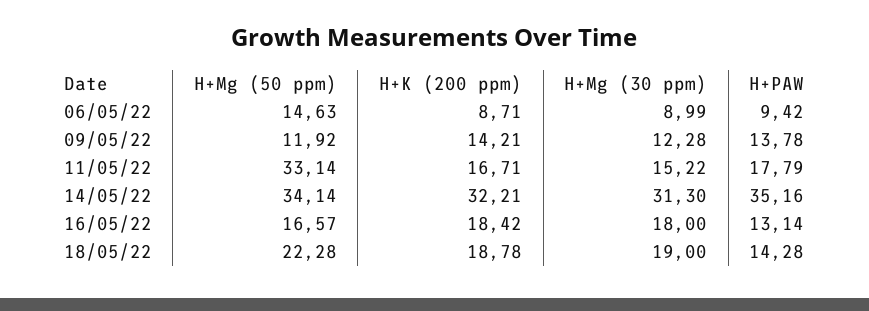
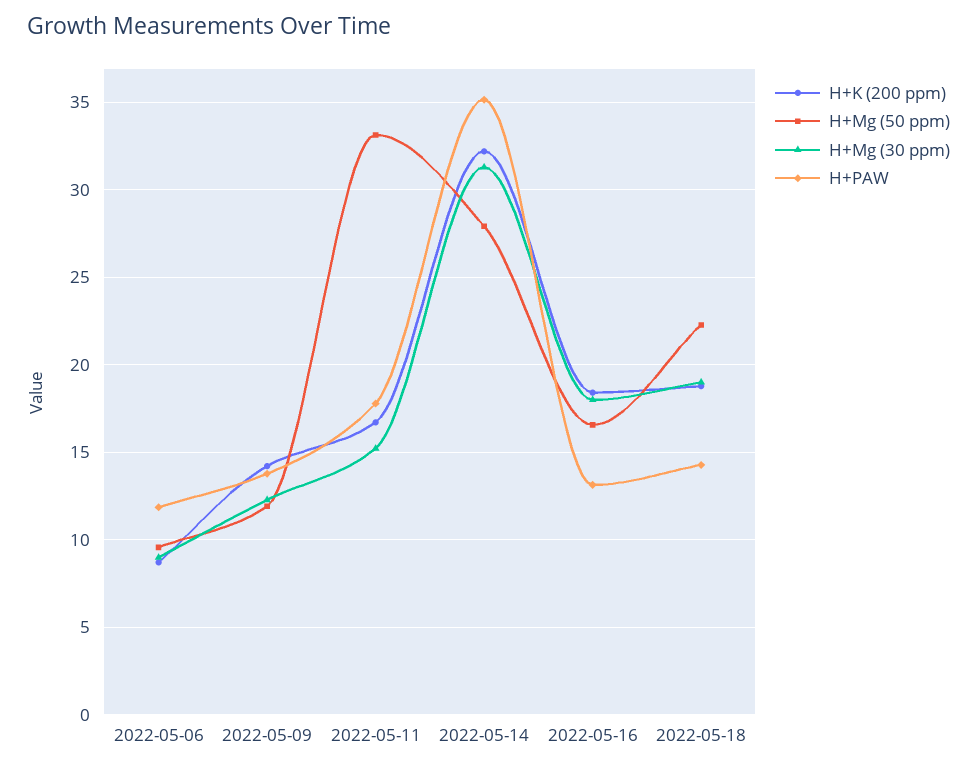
  {
    "H+Mg (50 ppm)": {
-     "06/05/22": 14.63,
+     "06/05/22": 9.5,
      "09/05/22": 11.92,
      "11/05/22": 33.14,
-     "14/05/22": 34.14,
+     "14/05/22": 28,
      "16/05/22": 16.57,
      "18/05/22": 22.28
    },
    "H+K (200 ppm)": {
      "06/05/22": 8.71,
      "09/05/22": 14.21,
      "11/05/22": 16.71,
      "14/05/22": 32.21,
      "16/05/22": 18.42,
      "18/05/22": 18.78
    },
    "H+Mg (30 ppm)": {
      "06/05/22": 8.99,
      "09/05/22": 12.28,
      "11/05/22": 15.22,
      "14/05/22": 31.3,
      "16/05/22": 18,
      "18/05/22": 19
    },
    "H+PAW": {
-     "06/05/22": 9.42,
+     "06/05/22": 12,
      "09/05/22": 13.78,
      "11/05/22": 17.79,
      "14/05/22": 35.16,
      "16/05/22": 13.14,
      "18/05/22": 14.28
    }
  }

